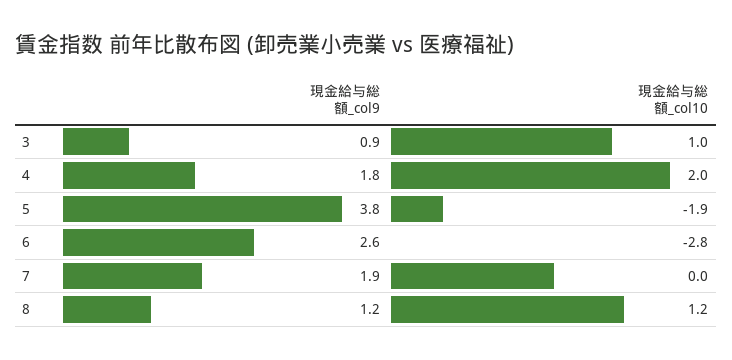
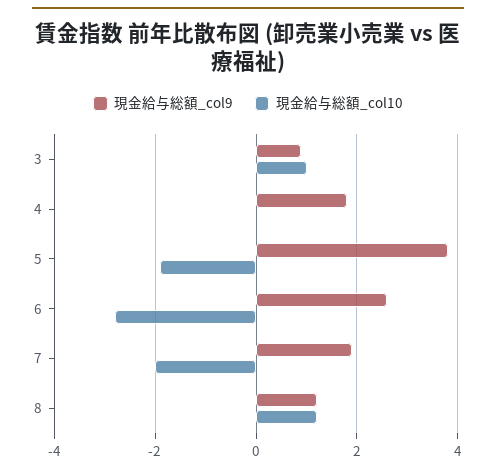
  {
    "現金給与総額_col9": {
      "3": 0.9,
      "4": 1.8,
      "5": 3.8,
      "6": 2.6,
      "7": 1.9,
      "8": 1.2
    },
    "現金給与総額_col10": {
      "3": 1,
-     "4": 2,
+     "4": 0,
      "5": -1.9,
      "6": -2.8,
-     "7": 0,
+     "7": -2,
      "8": 1.2
    }
  }

